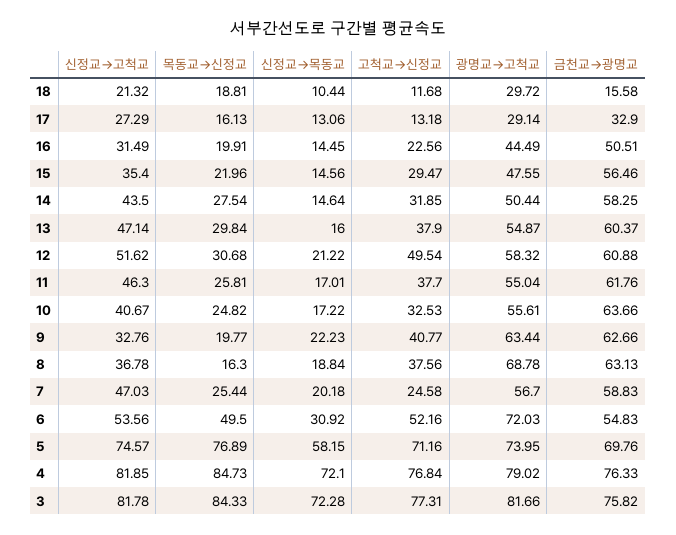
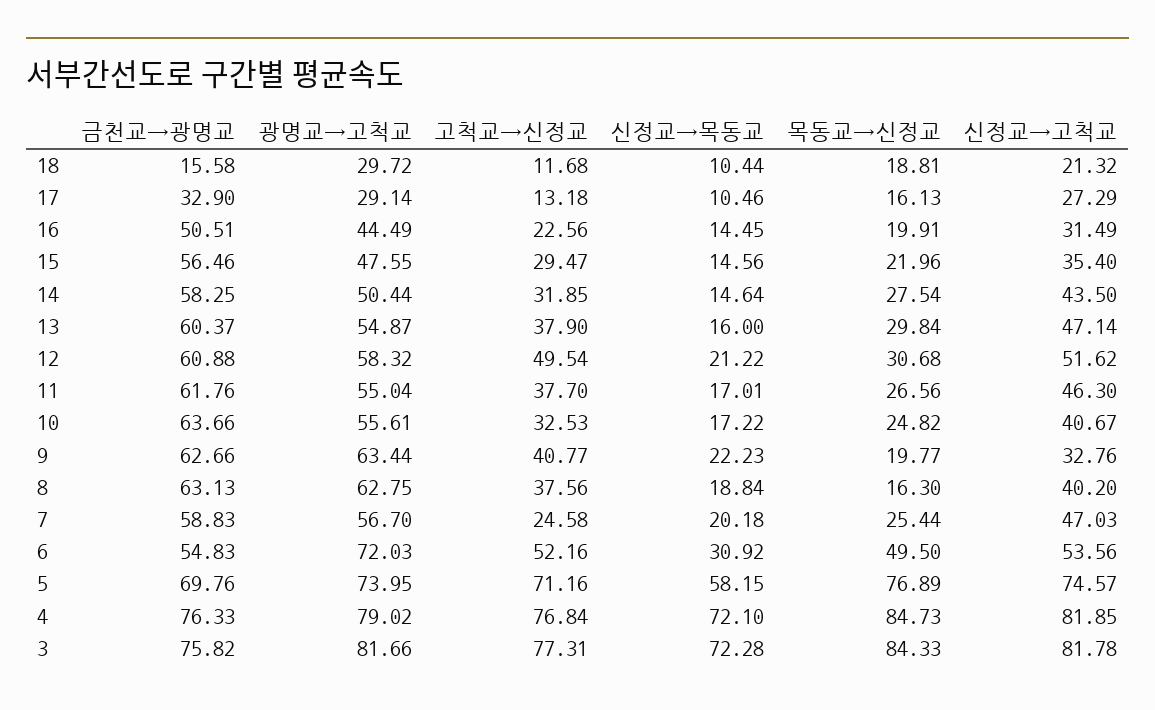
  {
    "신정교→고척교": {
      "18": 21.32,
      "17": 27.29,
      "16": 31.49,
      "15": 35.4,
      "14": 43.5,
      "13": 47.14,
      "12": 51.62,
      "11": 46.3,
      "10": 40.67,
      "9": 32.76,
-     "8": 36.78,
+     "8": 40.2,
      "7": 47.03,
      "6": 53.56,
      "5": 74.57,
      "4": 81.85,
      "3": 81.78
    },
    "목동교→신정교": {
      "18": 18.81,
      "17": 16.13,
      "16": 19.91,
      "15": 21.96,
      "14": 27.54,
      "13": 29.84,
      "12": 30.68,
-     "11": 25.81,
+     "11": 26.56,
      "10": 24.82,
      "9": 19.77,
      "8": 16.3,
      "7": 25.44,
      "6": 49.5,
      "5": 76.89,
      "4": 84.73,
      "3": 84.33
    },
    "신정교→목동교": {
      "18": 10.44,
-     "17": 13.06,
+     "17": 10.46,
      "16": 14.45,
      "15": 14.56,
      "14": 14.64,
      "13": 16,
      "12": 21.22,
      "11": 17.01,
      "10": 17.22,
      "9": 22.23,
      "8": 18.84,
      "7": 20.18,
      "6": 30.92,
      "5": 58.15,
      "4": 72.1,
      "3": 72.28
    },
    "고척교→신정교": {
      "18": 11.68,
      "17": 13.18,
      "16": 22.56,
      "15": 29.47,
      "14": 31.85,
      "13": 37.9,
      "12": 49.54,
      "11": 37.7,
      "10": 32.53,
      "9": 40.77,
      "8": 37.56,
      "7": 24.58,
      "6": 52.16,
      "5": 71.16,
      "4": 76.84,
      "3": 77.31
    },
    "광명교→고척교": {
      "18": 29.72,
      "17": 29.14,
      "16": 44.49,
      "15": 47.55,
      "14": 50.44,
      "13": 54.87,
      "12": 58.32,
      "11": 55.04,
      "10": 55.61,
      "9": 63.44,
-     "8": 68.78,
+     "8": 62.75,
      "7": 56.7,
      "6": 72.03,
      "5": 73.95,
      "4": 79.02,
      "3": 81.66
    },
    "금천교→광명교": {
      "18": 15.58,
      "17": 32.9,
      "16": 50.51,
      "15": 56.46,
      "14": 58.25,
      "13": 60.37,
      "12": 60.88,
      "11": 61.76,
      "10": 63.66,
      "9": 62.66,
      "8": 63.13,
      "7": 58.83,
      "6": 54.83,
      "5": 69.76,
      "4": 76.33,
      "3": 75.82
    }
  }

